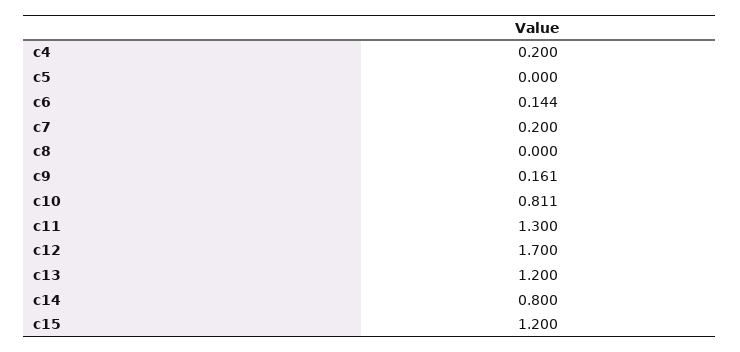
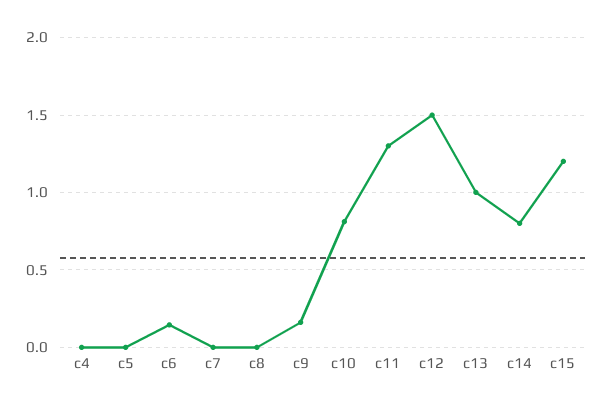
  {
-   "c4": 0.2,
+   "c4": 0,
    "c5": 0,
    "c6": 0.144,
-   "c7": 0.2,
+   "c7": 0,
    "c8": 0,
    "c9": 0.161,
    "c10": 0.811,
    "c11": 1.3,
-   "c12": 1.7,
+   "c12": 1.5,
-   "c13": 1.2,
+   "c13": 1,
    "c14": 0.8,
    "c15": 1.2
  }

